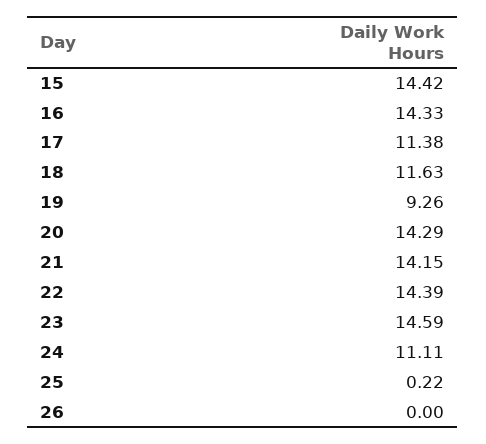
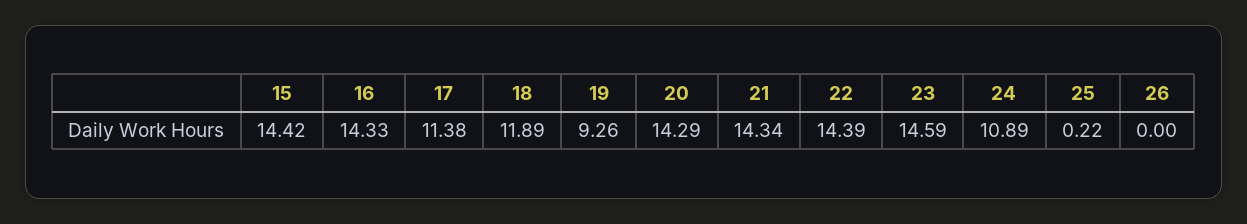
  {
    "15": 14.42,
    "16": 14.33,
    "17": 11.38,
-   "18": 11.63,
+   "18": 11.89,
    "19": 9.26,
    "20": 14.29,
-   "21": 14.15,
+   "21": 14.34,
    "22": 14.39,
    "23": 14.59,
-   "24": 11.11,
+   "24": 10.89,
    "25": 0.22,
    "26": 0
  }

